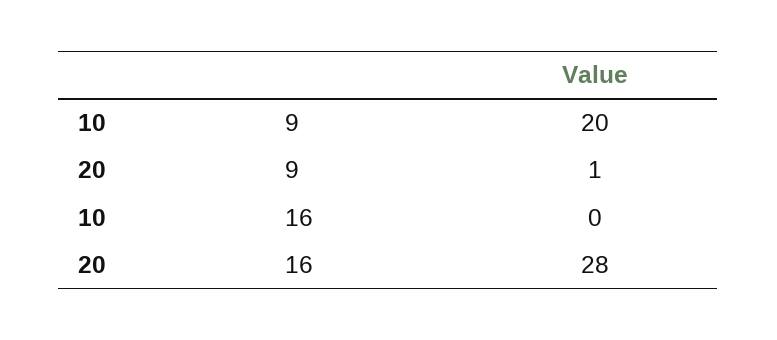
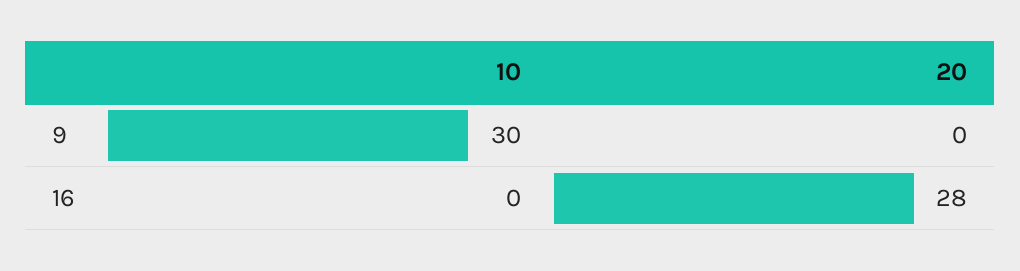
  {
    "10": {
-     "9": 20,
+     "9": 30,
      "16": 0
    },
    "20": {
-     "9": 1,
+     "9": 0,
      "16": 28
    }
  }

